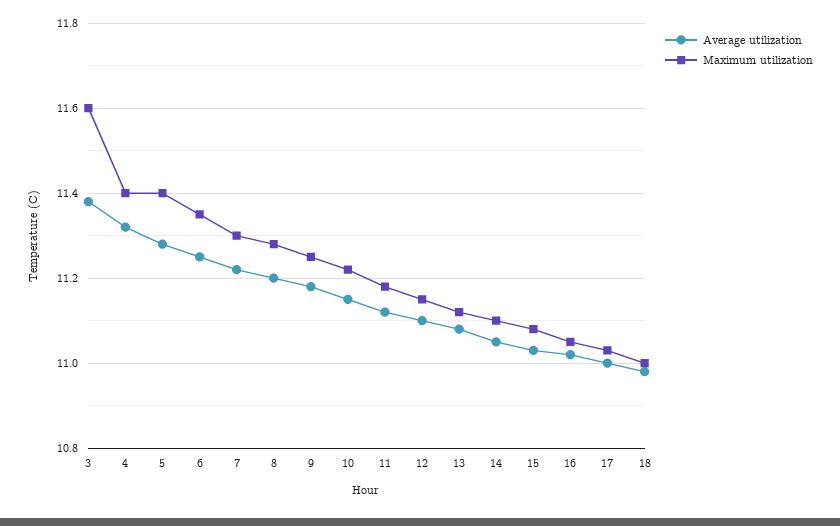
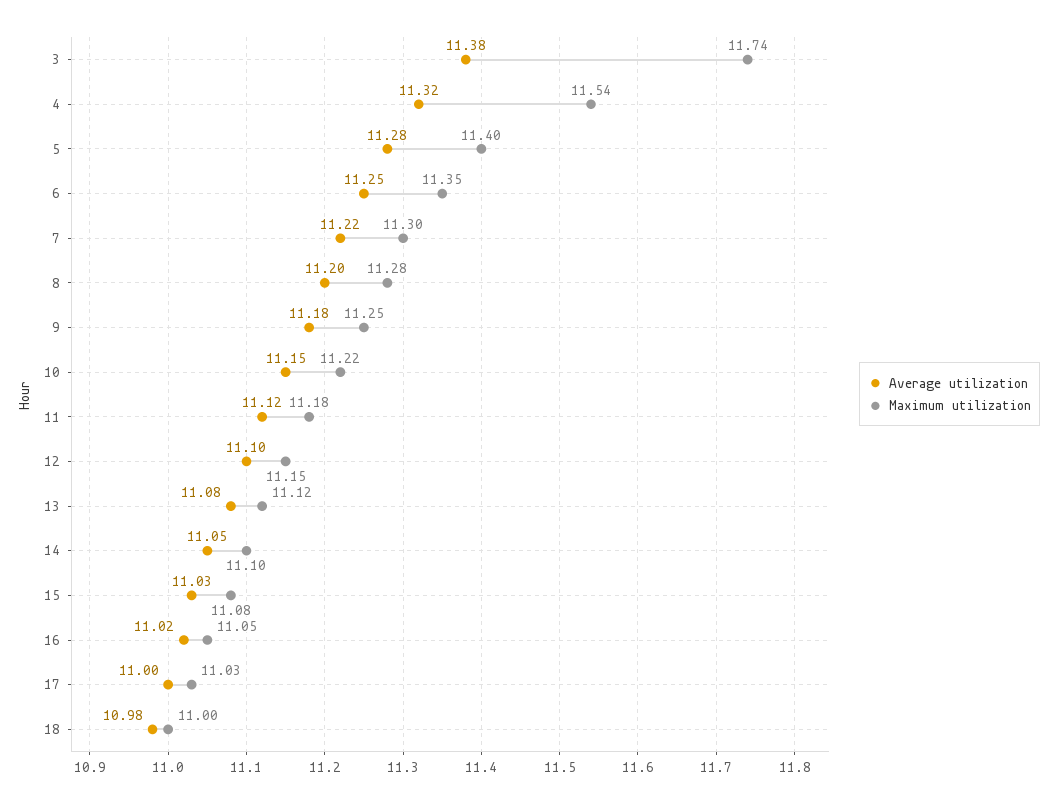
  {
    "Average utilization": {
      "3": 11.38,
      "4": 11.32,
      "5": 11.28,
      "6": 11.25,
      "7": 11.22,
      "8": 11.2,
      "9": 11.18,
      "10": 11.15,
      "11": 11.12,
      "12": 11.1,
      "13": 11.08,
      "14": 11.05,
      "15": 11.03,
      "16": 11.02,
      "17": 11,
      "18": 10.98
    },
    "Maximum utilization": {
-     "3": 11.6,
+     "3": 11.74,
-     "4": 11.4,
+     "4": 11.54,
      "5": 11.4,
      "6": 11.35,
      "7": 11.3,
      "8": 11.28,
      "9": 11.25,
      "10": 11.22,
      "11": 11.18,
      "12": 11.15,
      "13": 11.12,
      "14": 11.1,
      "15": 11.08,
      "16": 11.05,
      "17": 11.03,
      "18": 11
    }
  }

